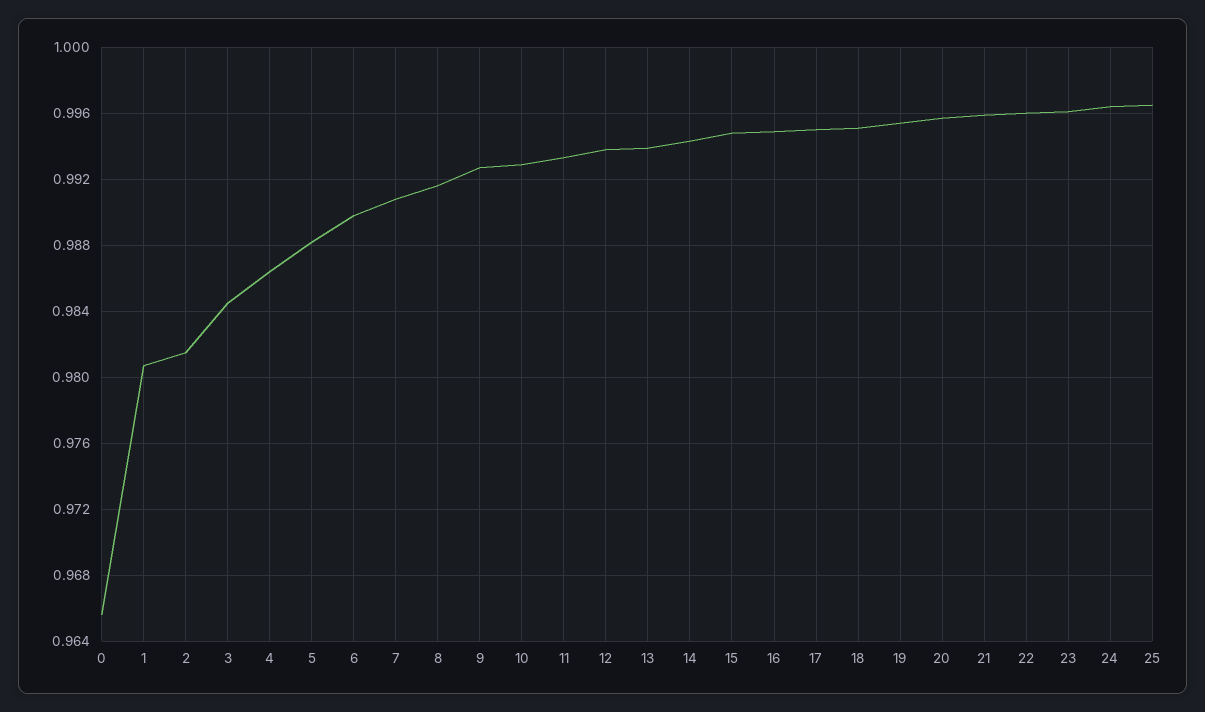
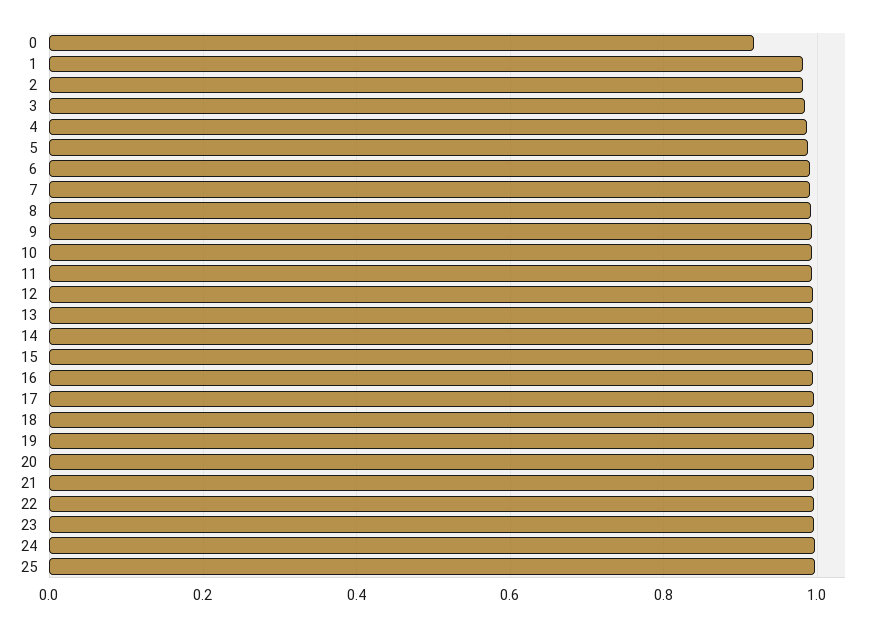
  {
-   "0": 0.9655,
+   "0": 0.92,
    "1": 0.9805,
    "2": 0.9815,
    "3": 0.9845,
    "4": 0.9865,
    "5": 0.988,
    "6": 0.99,
    "7": 0.991,
    "8": 0.9915,
    "9": 0.9925,
    "10": 0.993,
    "11": 0.9935,
    "12": 0.994,
    "13": 0.994,
    "14": 0.9945,
    "15": 0.995,
    "16": 0.995,
    "17": 0.995,
    "18": 0.995,
    "19": 0.9955,
    "20": 0.9955,
    "21": 0.996,
    "22": 0.996,
    "23": 0.996,
    "24": 0.9965,
    "25": 0.9965
  }

